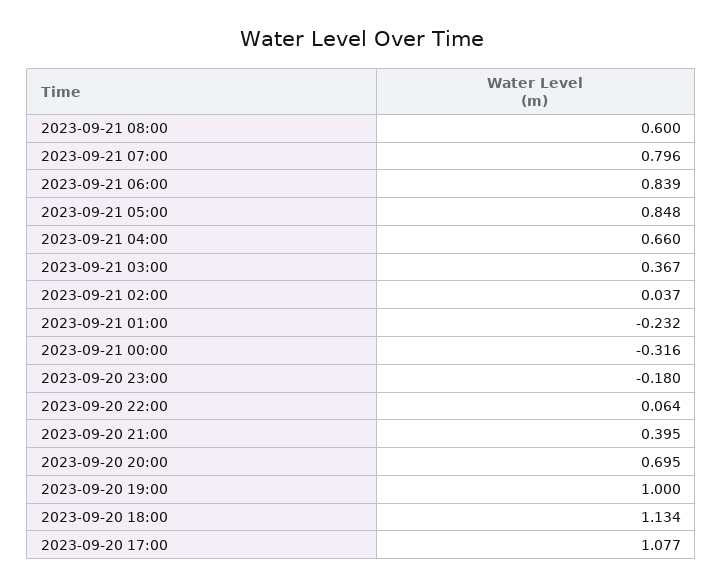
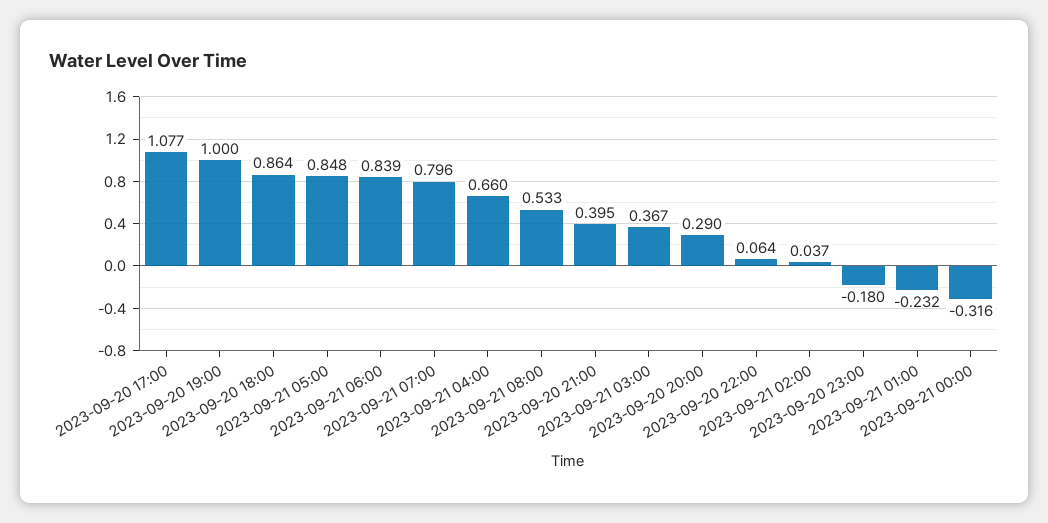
  {
-   "2023-09-21 08:00": 0.6,
+   "2023-09-21 08:00": 0.533,
    "2023-09-21 07:00": 0.796,
    "2023-09-21 06:00": 0.839,
    "2023-09-21 05:00": 0.848,
    "2023-09-21 04:00": 0.66,
    "2023-09-21 03:00": 0.367,
    "2023-09-21 02:00": 0.037,
    "2023-09-21 01:00": -0.232,
    "2023-09-21 00:00": -0.316,
    "2023-09-20 23:00": -0.18,
    "2023-09-20 22:00": 0.064,
    "2023-09-20 21:00": 0.395,
-   "2023-09-20 20:00": 0.695,
+   "2023-09-20 20:00": 0.29,
    "2023-09-20 19:00": 1,
-   "2023-09-20 18:00": 1.134,
+   "2023-09-20 18:00": 0.864,
    "2023-09-20 17:00": 1.077
  }

